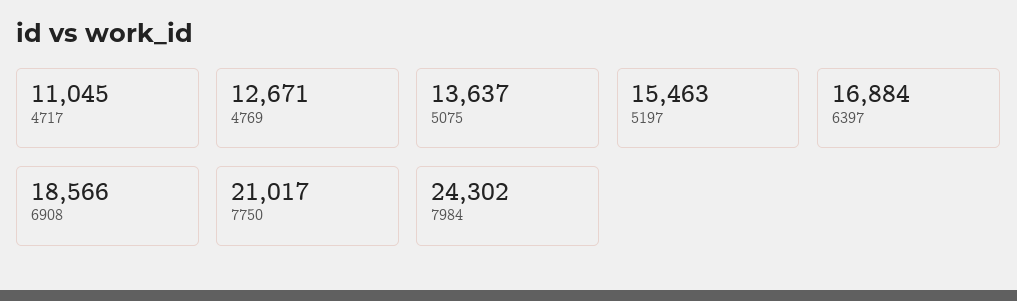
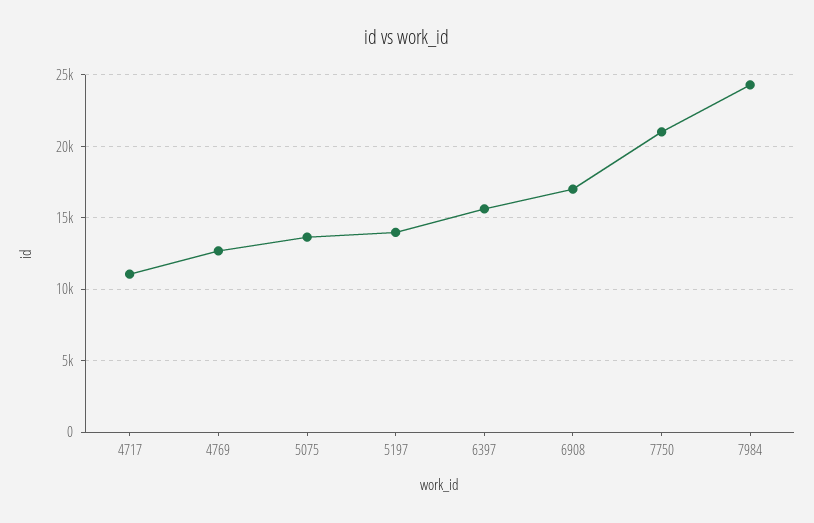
  {
    "4717": 11045,
    "4769": 12671,
    "5075": 13637,
-   "5197": 15463,
+   "5197": 14000,
-   "6397": 16884,
+   "6397": 15500,
-   "6908": 18566,
+   "6908": 17000,
    "7750": 21017,
    "7984": 24302
  }

